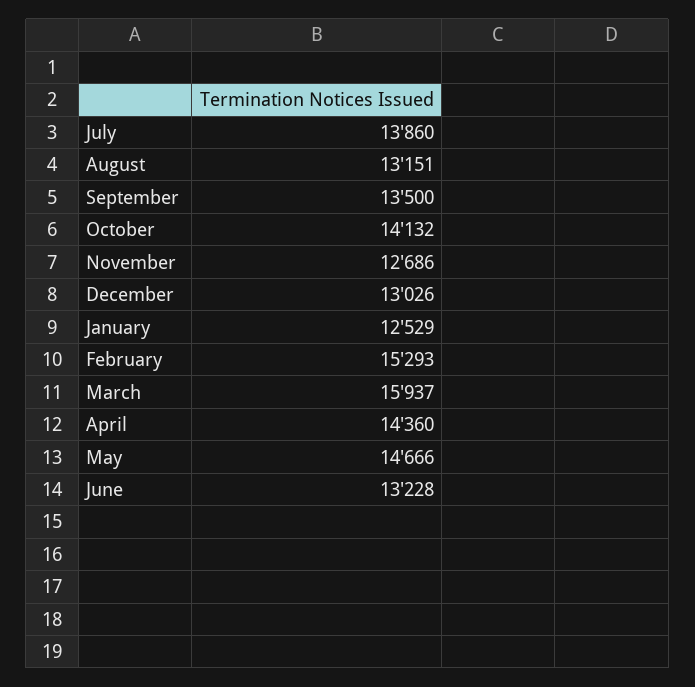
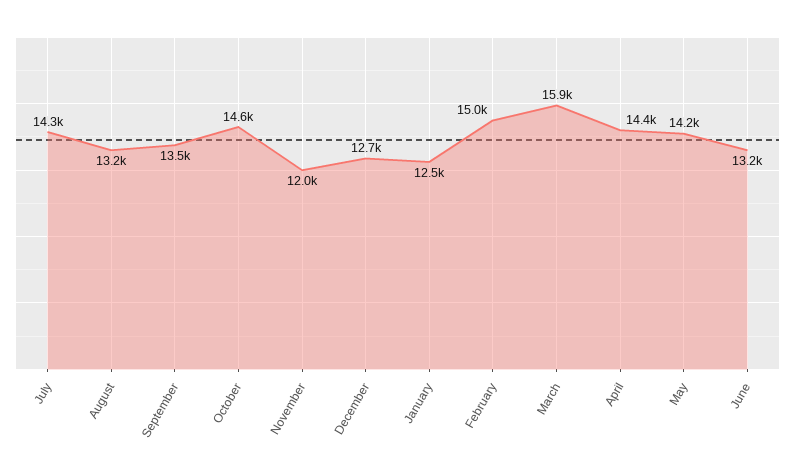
  {
-   "July": 13860,
+   "July": 14300,
    "August": 13151,
    "September": 13500,
-   "October": 14132,
+   "October": 14600,
-   "November": 12686,
+   "November": 12000,
-   "December": 13026,
+   "December": 12700,
    "January": 12529,
-   "February": 15293,
+   "February": 15000,
    "March": 15937,
    "April": 14360,
-   "May": 14666,
+   "May": 14200,
    "June": 13228
  }

